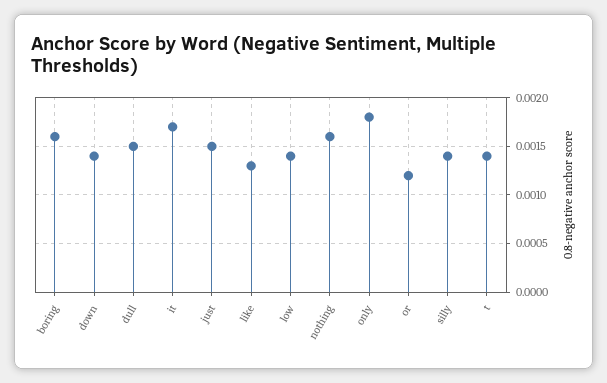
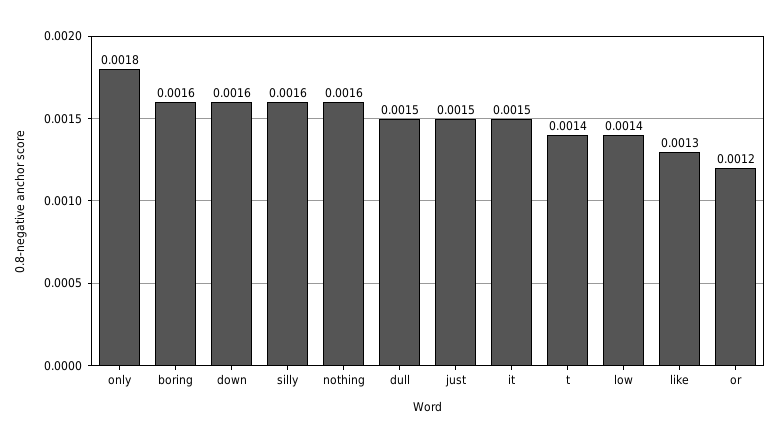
  {
    "boring": 0.0016,
-   "down": 0.0014,
+   "down": 0.0016,
    "dull": 0.0015,
-   "it": 0.0017,
+   "it": 0.0015,
    "just": 0.0015,
    "like": 0.0013,
    "low": 0.0014,
    "nothing": 0.0016,
    "only": 0.0018,
    "or": 0.0012,
-   "silly": 0.0014,
+   "silly": 0.0016,
    "t": 0.0014
  }

